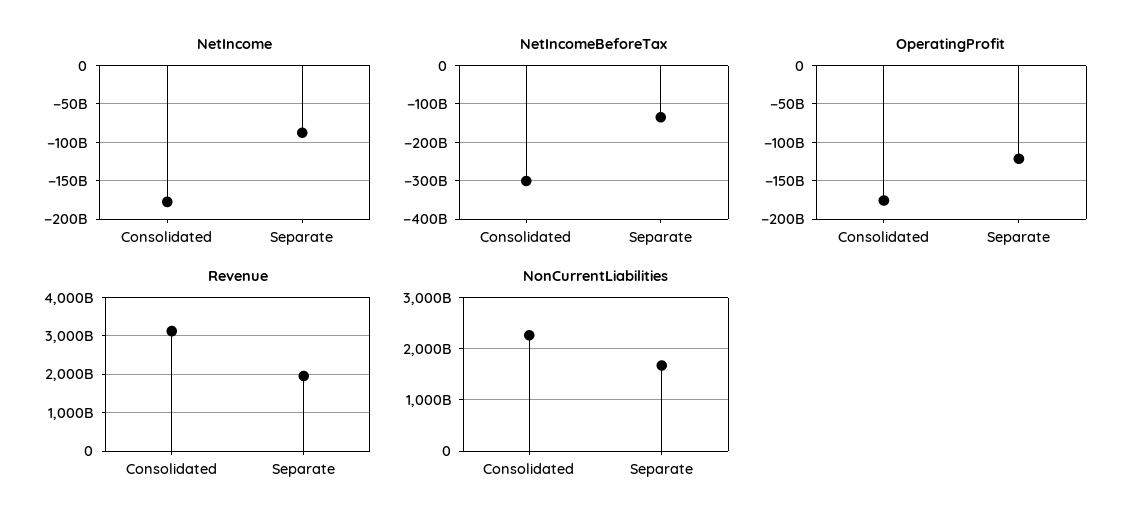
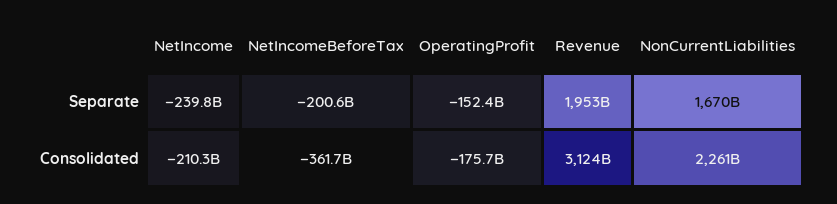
  {
    "NetIncome": {
-     "Consolidated": -180000000000,
+     "Consolidated": -210300000000,
-     "Separate": -90000000000
+     "Separate": -239800000000
    },
    "NetIncomeBeforeTax": {
-     "Consolidated": -300000000000,
+     "Consolidated": -361700000000,
-     "Separate": -140000000000
+     "Separate": -200600000000
    },
    "OperatingProfit": {
      "Consolidated": -175700000000,
-     "Separate": -120000000000
+     "Separate": -152400000000
    },
    "Revenue": {
      "Consolidated": 3124000000000,
      "Separate": 1953000000000
    },
    "NonCurrentLiabilities": {
      "Consolidated": 2261000000000,
      "Separate": 1670000000000
    }
  }

